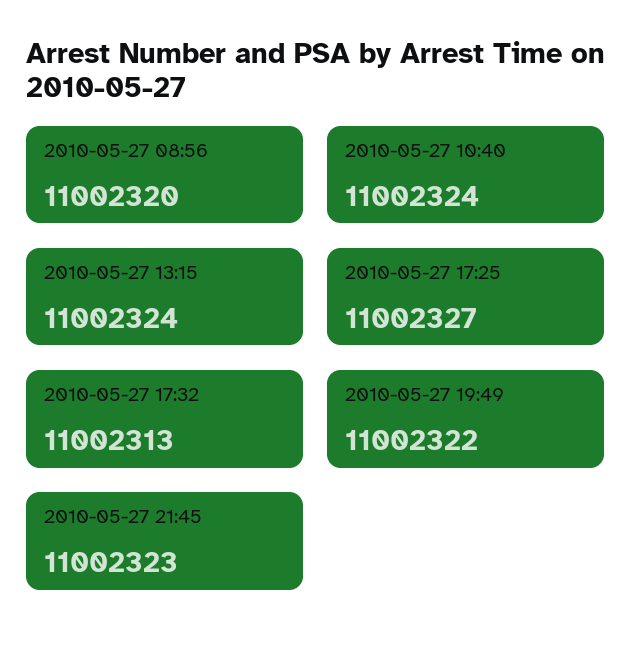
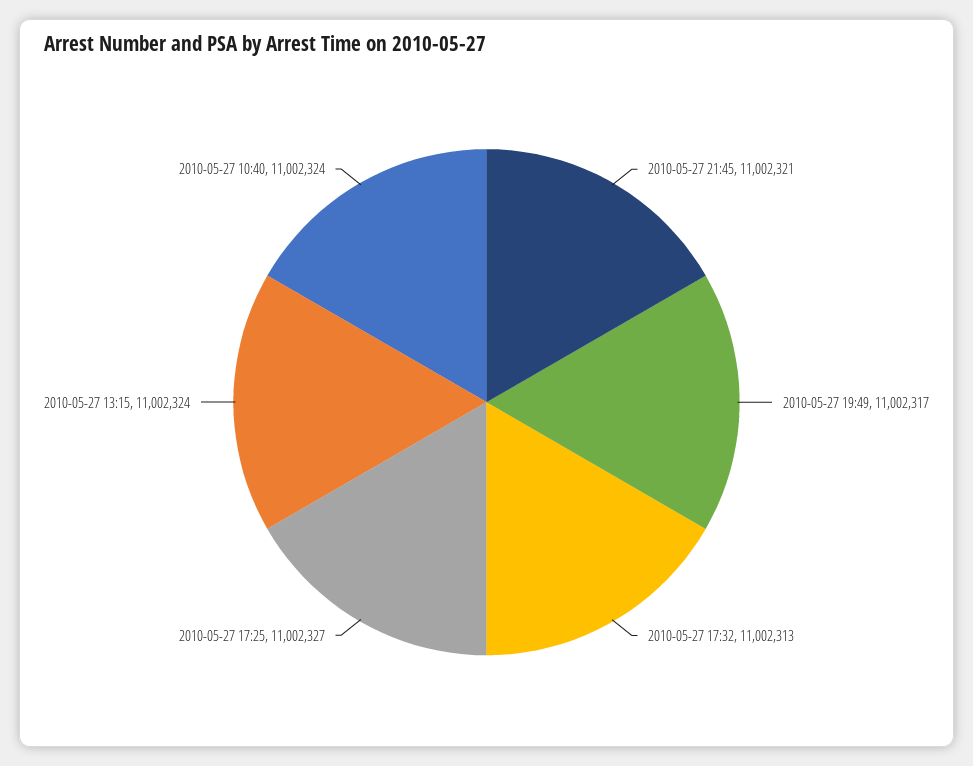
  {
-   "2010-05-27 08:56": 11002320,
    "2010-05-27 10:40": 11002324,
    "2010-05-27 13:15": 11002324,
    "2010-05-27 17:25": 11002327,
    "2010-05-27 17:32": 11002313,
-   "2010-05-27 19:49": 11002322,
+   "2010-05-27 19:49": 11002317,
-   "2010-05-27 21:45": 11002323
+   "2010-05-27 21:45": 11002321
  }

